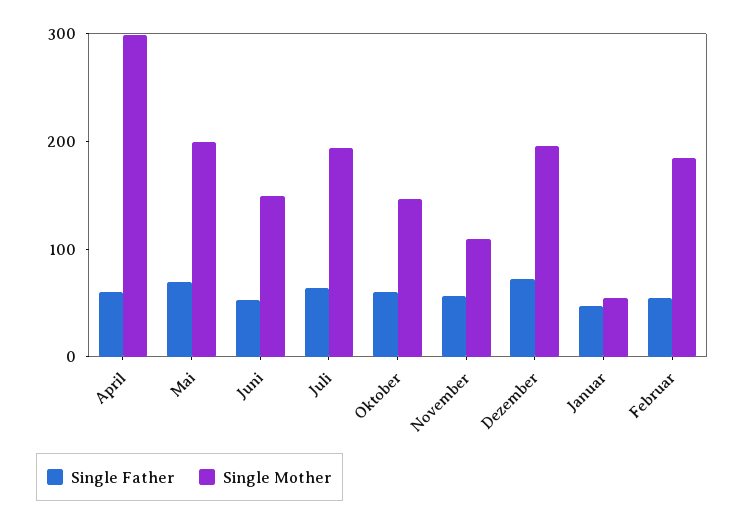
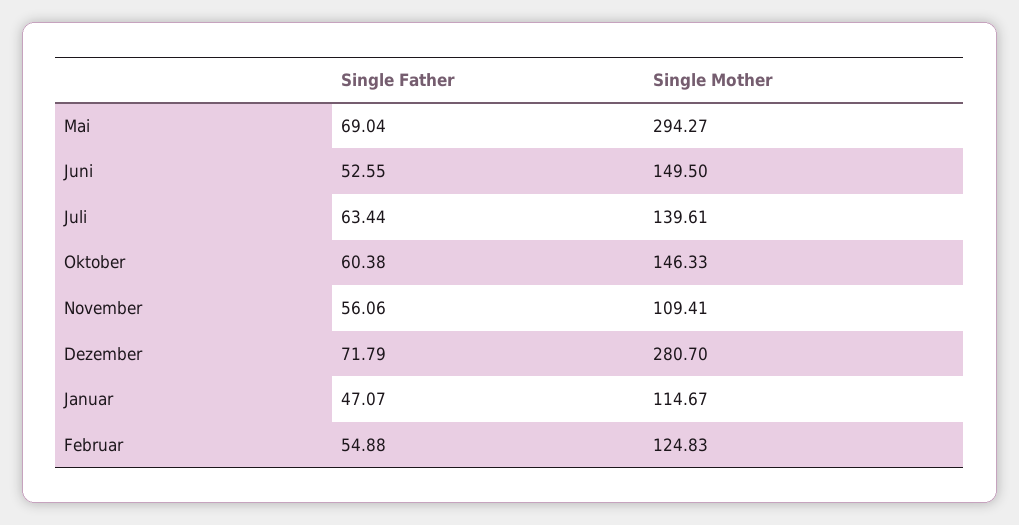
  {
    "Single Father": {
-     "April": 60,
      "Mai": 69.04,
      "Juni": 52.55,
      "Juli": 63.44,
      "Oktober": 60.38,
      "November": 56.06,
      "Dezember": 71.79,
      "Januar": 47.07,
      "Februar": 54.88
    },
    "Single Mother": {
-     "April": 300,
-     "Mai": 200,
+     "Mai": 294.27,
      "Juni": 149.5,
-     "Juli": 200,
+     "Juli": 139.61,
      "Oktober": 146.33,
      "November": 109.41,
-     "Dezember": 200,
+     "Dezember": 280.7,
-     "Januar": 60,
+     "Januar": 114.67,
-     "Februar": 180
+     "Februar": 124.83
    }
  }

